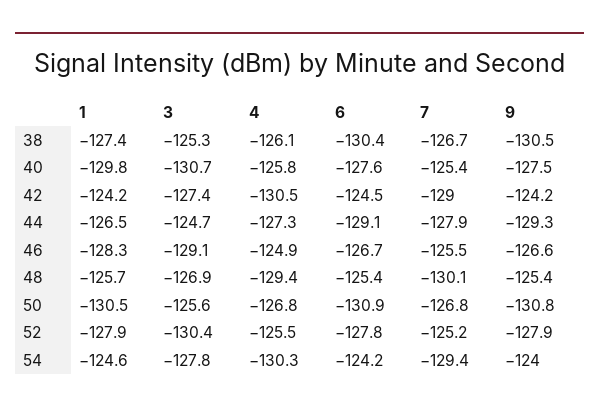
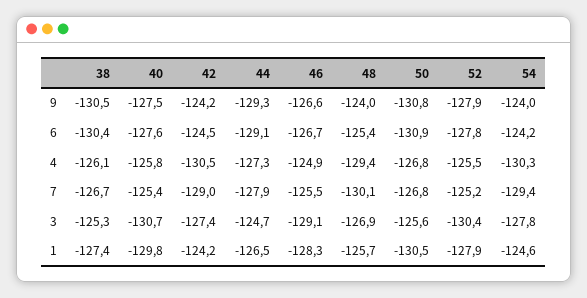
  {
    "1": {
      "38": -127.4,
      "40": -129.8,
      "42": -124.2,
      "44": -126.5,
      "46": -128.3,
      "48": -125.7,
      "50": -130.5,
      "52": -127.9,
      "54": -124.6
    },
    "3": {
      "38": -125.3,
      "40": -130.7,
      "42": -127.4,
      "44": -124.7,
      "46": -129.1,
      "48": -126.9,
      "50": -125.6,
      "52": -130.4,
      "54": -127.8
    },
    "4": {
      "38": -126.1,
      "40": -125.8,
      "42": -130.5,
      "44": -127.3,
      "46": -124.9,
      "48": -129.4,
      "50": -126.8,
      "52": -125.5,
      "54": -130.3
    },
    "6": {
      "38": -130.4,
      "40": -127.6,
      "42": -124.5,
      "44": -129.1,
      "46": -126.7,
      "48": -125.4,
      "50": -130.9,
      "52": -127.8,
      "54": -124.2
    },
    "7": {
      "38": -126.7,
      "40": -125.4,
      "42": -129,
      "44": -127.9,
      "46": -125.5,
      "48": -130.1,
      "50": -126.8,
      "52": -125.2,
      "54": -129.4
    },
    "9": {
      "38": -130.5,
      "40": -127.5,
      "42": -124.2,
      "44": -129.3,
      "46": -126.6,
-     "48": -125.4,
+     "48": -124,
      "50": -130.8,
      "52": -127.9,
      "54": -124
    }
  }

